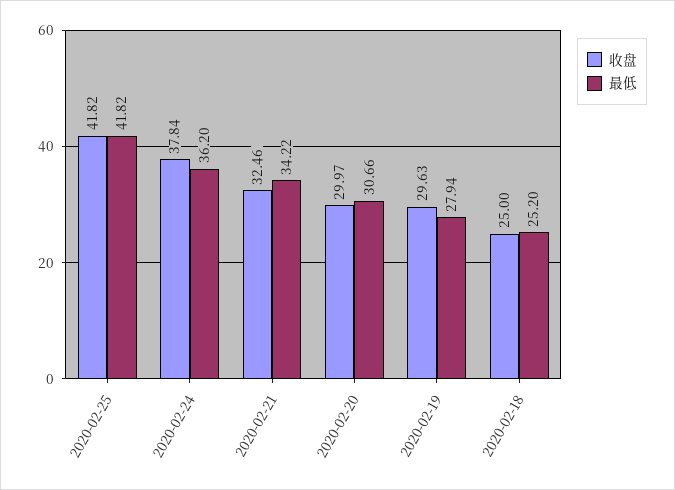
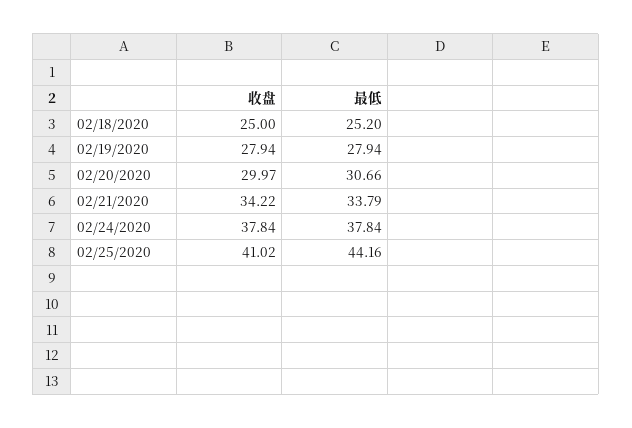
  {
    "收盘": {
-     "2020-02-25": 41.82,
+     "2020-02-25": 41.02,
      "2020-02-24": 37.84,
-     "2020-02-21": 32.46,
+     "2020-02-21": 34.22,
      "2020-02-20": 29.97,
-     "2020-02-19": 29.63,
+     "2020-02-19": 27.94,
      "2020-02-18": 25
    },
    "最低": {
-     "2020-02-25": 41.82,
+     "2020-02-25": 44.16,
-     "2020-02-24": 36.2,
+     "2020-02-24": 37.84,
-     "2020-02-21": 34.22,
+     "2020-02-21": 33.79,
      "2020-02-20": 30.66,
      "2020-02-19": 27.94,
      "2020-02-18": 25.2
    }
  }

